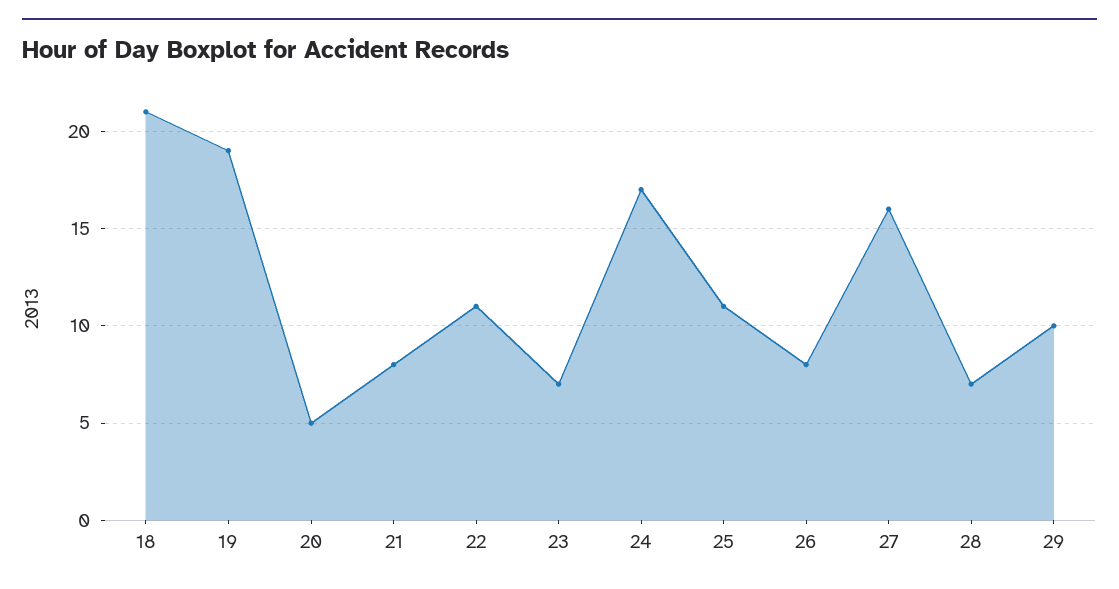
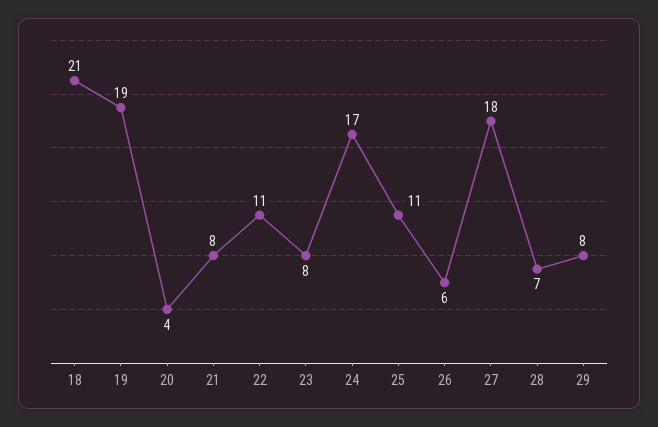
  {
    "18": 21,
    "19": 19,
-   "20": 5,
+   "20": 4,
    "21": 8,
    "22": 11,
-   "23": 7,
+   "23": 8,
    "24": 17,
    "25": 11,
-   "26": 8,
+   "26": 6,
-   "27": 16,
+   "27": 18,
    "28": 7,
-   "29": 10
+   "29": 8
  }

